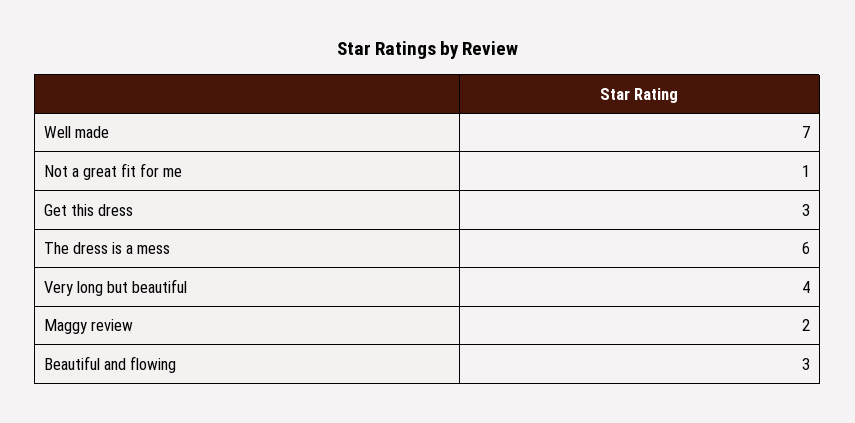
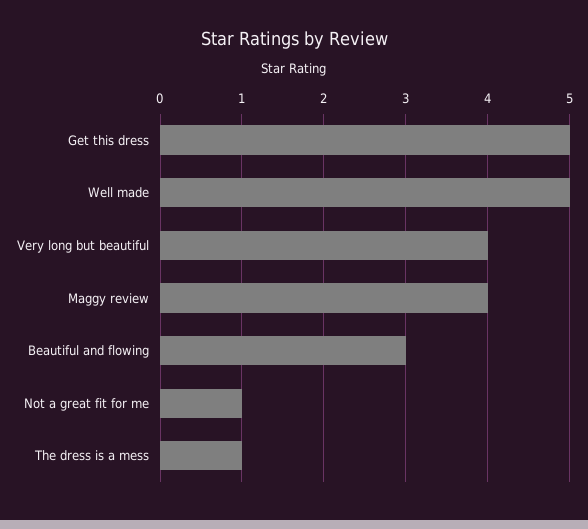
  {
-   "Well made": 7,
+   "Well made": 5,
    "Not a great fit for me": 1,
-   "Get this dress": 3,
+   "Get this dress": 5,
-   "The dress is a mess": 6,
+   "The dress is a mess": 1,
    "Very long but beautiful": 4,
-   "Maggy review": 2,
+   "Maggy review": 4,
    "Beautiful and flowing": 3
  }

